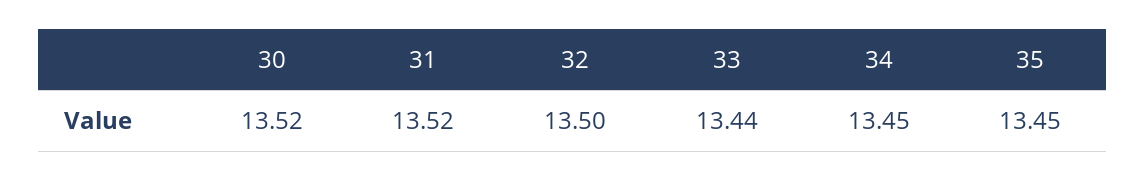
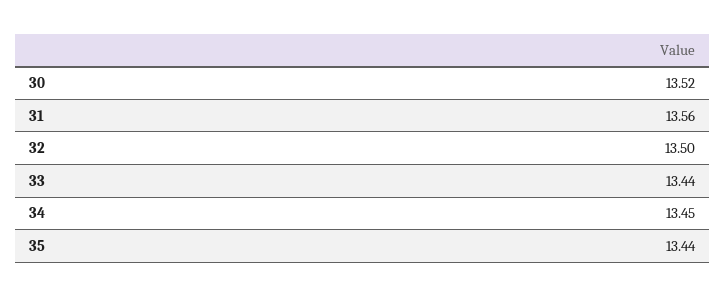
  {
    "30": 13.52,
-   "31": 13.52,
+   "31": 13.56,
    "32": 13.5,
    "33": 13.44,
    "34": 13.45,
-   "35": 13.45
+   "35": 13.44
  }

